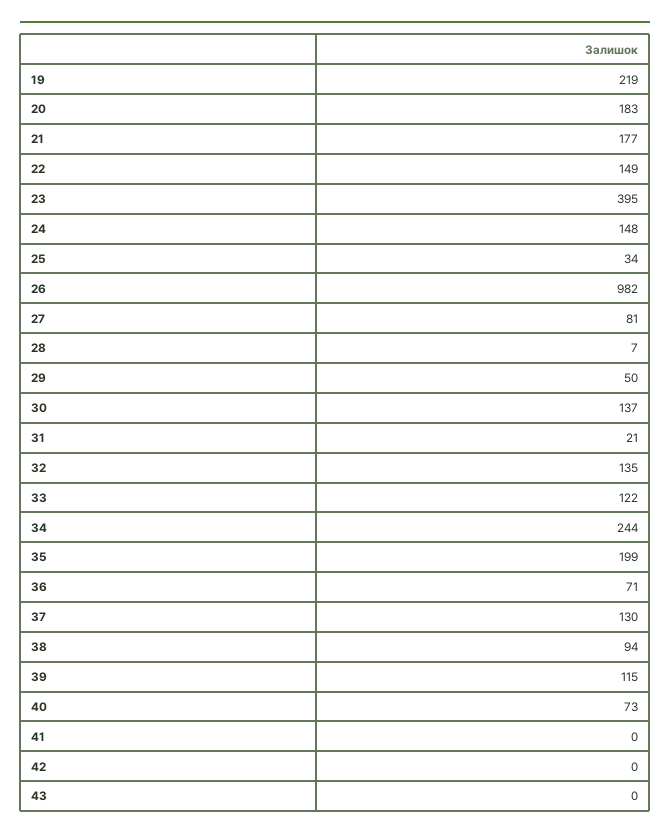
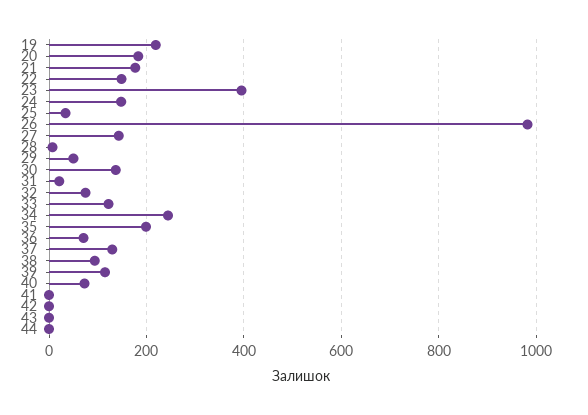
  {
    "19": 219,
    "20": 183,
    "21": 177,
    "22": 149,
    "23": 395,
    "24": 148,
    "25": 34,
    "26": 982,
-   "27": 81,
+   "27": 140,
    "28": 7,
    "29": 50,
    "30": 137,
    "31": 21,
-   "32": 135,
+   "32": 80,
    "33": 122,
    "34": 244,
    "35": 199,
    "36": 71,
    "37": 130,
    "38": 94,
    "39": 115,
    "40": 73,
    "41": 0,
    "42": 0,
-   "43": 0
+   "43": 0,
+   "44": 0
  }

